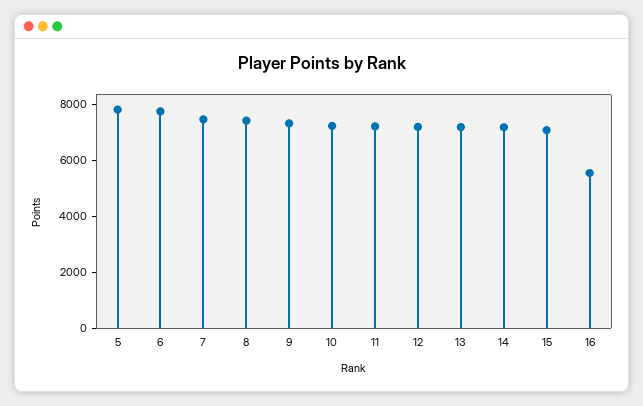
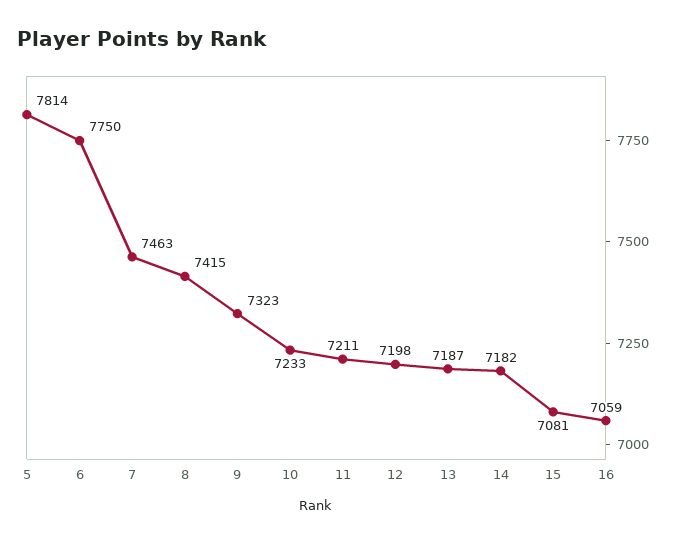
  {
    "5": 7814,
    "6": 7750,
    "7": 7463,
    "8": 7415,
    "9": 7323,
    "10": 7233,
    "11": 7211,
    "12": 7198,
    "13": 7187,
    "14": 7182,
    "15": 7081,
-   "16": 5500
+   "16": 7059
  }

